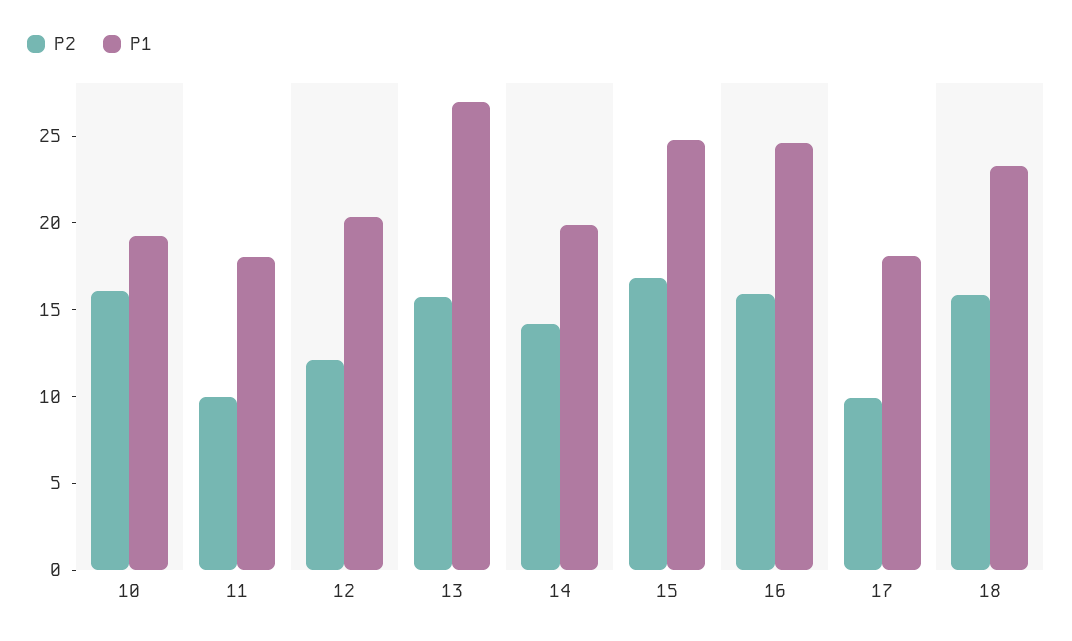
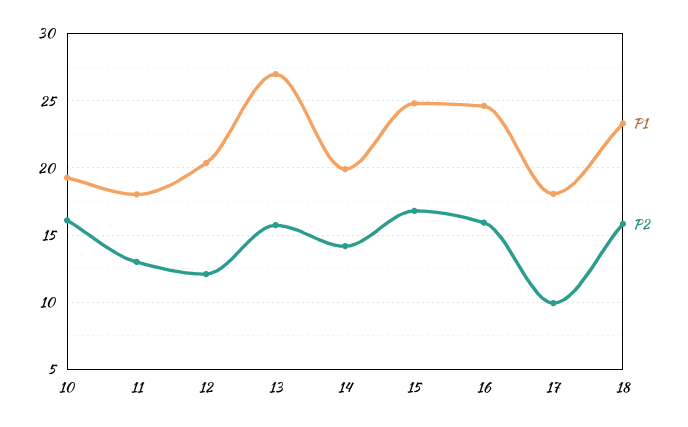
  {
    "P2": {
      "10": 16,
-     "11": 10,
+     "11": 13,
      "12": 12,
      "13": 15.5,
      "14": 14,
      "15": 17,
      "16": 16,
      "17": 10,
      "18": 16
    },
    "P1": {
      "10": 19.5,
      "11": 18,
      "12": 20.5,
      "13": 27,
      "14": 20,
      "15": 25,
      "16": 24.5,
      "17": 18,
      "18": 23.5
    }
  }

